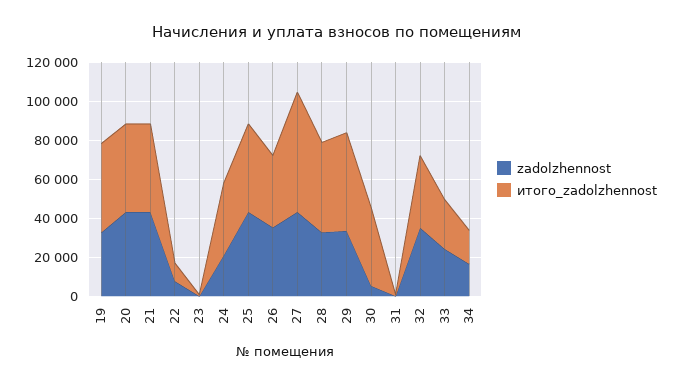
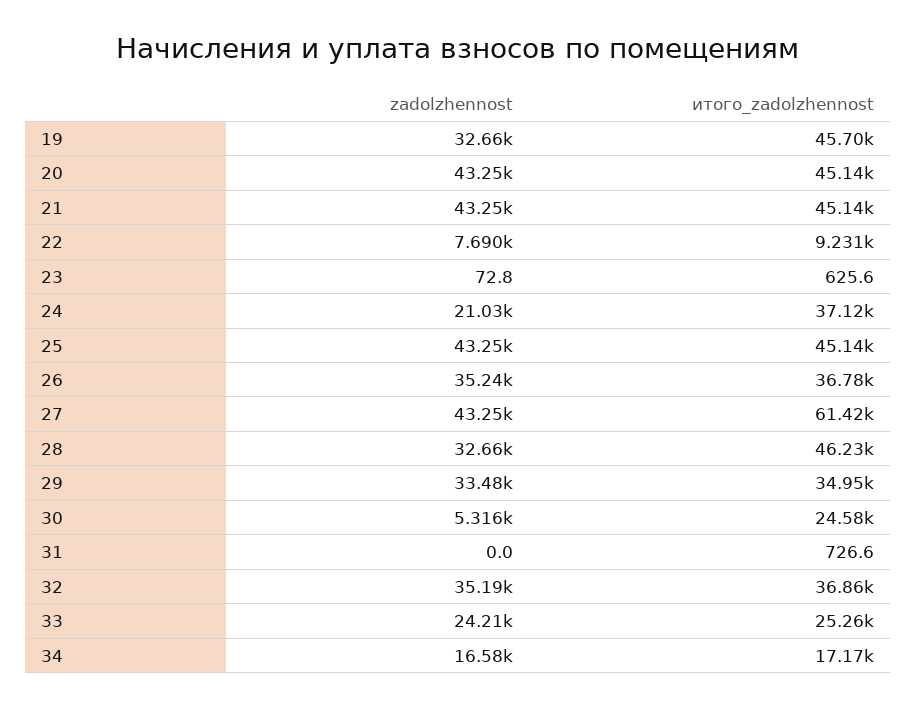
  {
    "zadolzhennost": {
      "19": 32660,
      "20": 43250,
      "21": 43250,
      "22": 7690,
      "23": 72.8,
      "24": 21030,
      "25": 43250,
      "26": 35240,
      "27": 43250,
      "28": 32660,
      "29": 33480,
      "30": 5316,
      "31": 0,
      "32": 35190,
      "33": 24210,
      "34": 16580
    },
    "итого_zadolzhennost": {
      "19": 45700,
      "20": 45140,
      "21": 45140,
      "22": 9231,
      "23": 625.6,
      "24": 37120,
      "25": 45140,
      "26": 36780,
      "27": 61420,
      "28": 46230,
-     "29": 50000,
+     "29": 34950,
-     "30": 40000,
+     "30": 24580,
      "31": 726.6,
      "32": 36860,
      "33": 25260,
      "34": 17170
    }
  }

